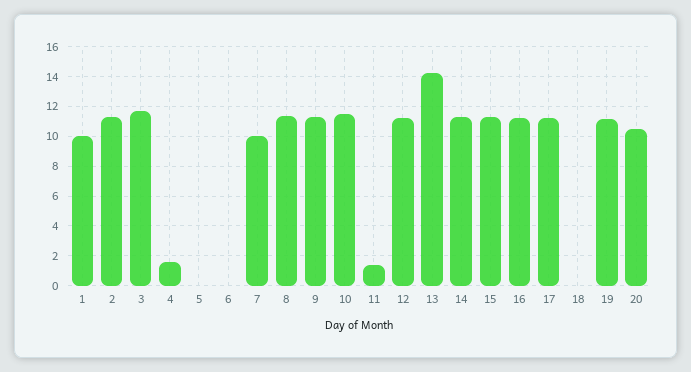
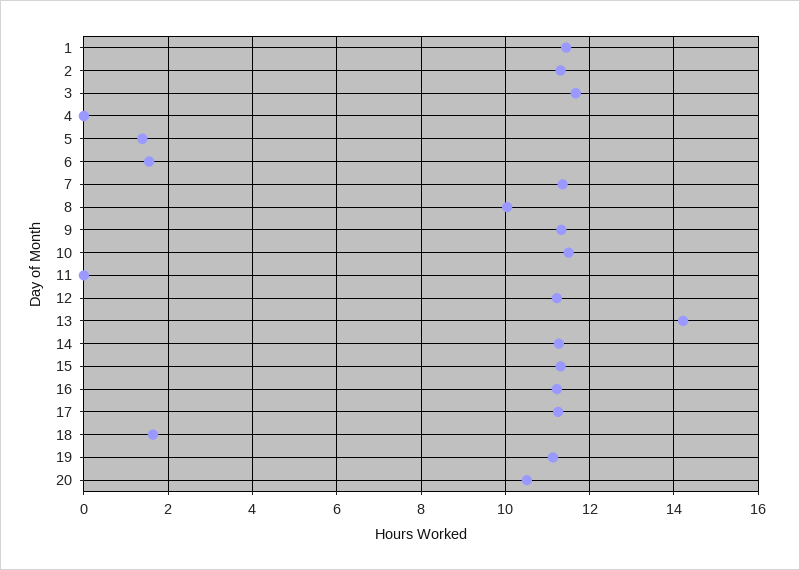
  {
-   "1": 10,
+   "1": 11.4,
    "2": 11.4,
    "3": 11.6,
-   "4": 1.5,
+   "4": 0,
-   "5": 0,
+   "5": 1.4,
-   "6": 0,
+   "6": 1.6,
-   "7": 10,
+   "7": 11.4,
-   "8": 11.5,
+   "8": 10,
    "9": 11.4,
    "10": 11.6,
-   "11": 1.5,
+   "11": 0,
    "12": 11.2,
    "13": 14.2,
    "14": 11.2,
    "15": 11.4,
    "16": 11.2,
    "17": 11.2,
-   "18": 0,
+   "18": 1.6,
    "19": 11.2,
    "20": 10.6
  }

